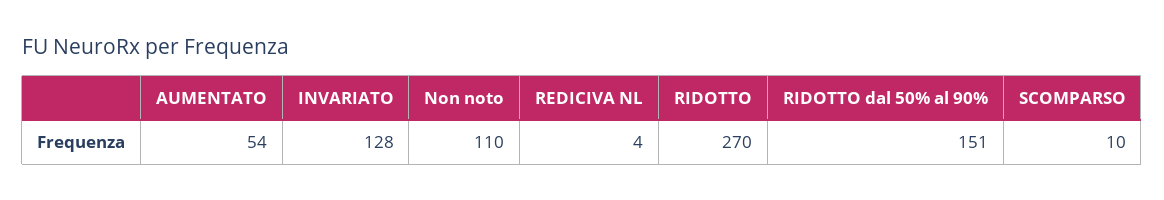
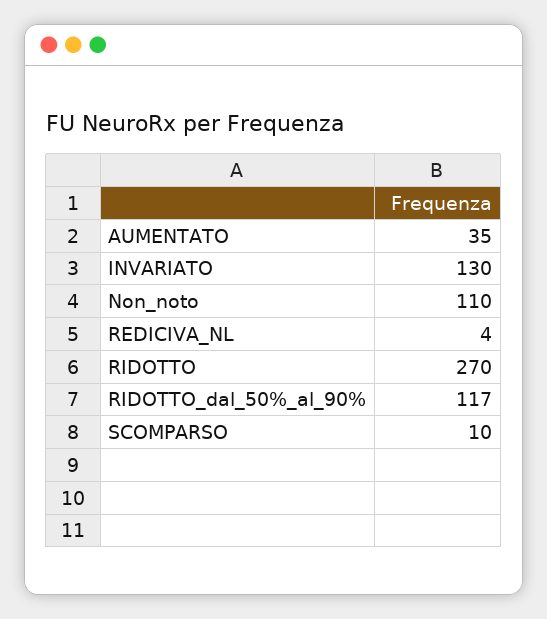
  {
-   "AUMENTATO": 54,
+   "AUMENTATO": 35,
-   "INVARIATO": 128,
+   "INVARIATO": 130,
    "Non noto": 110,
    "REDICIVA NL": 4,
    "RIDOTTO": 270,
-   "RIDOTTO dal 50% al 90%": 151,
+   "RIDOTTO dal 50% al 90%": 117,
    "SCOMPARSO": 10
  }

